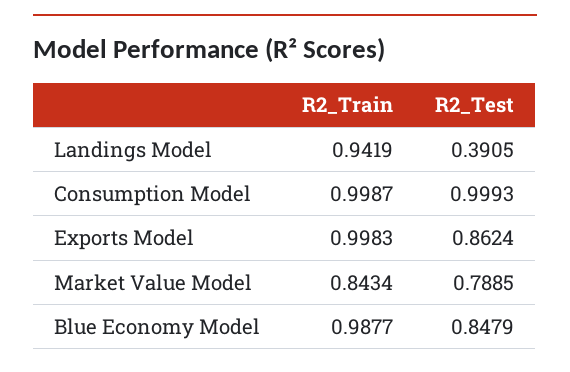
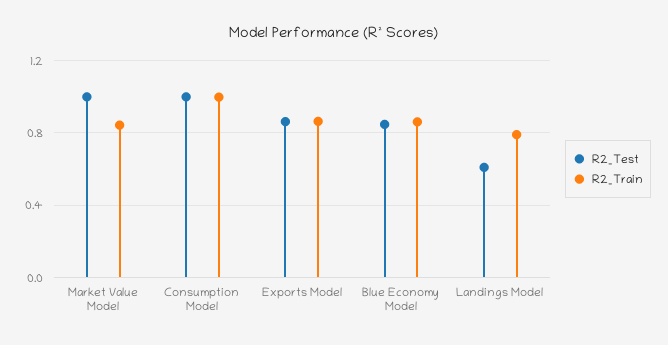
  {
    "R2_Train": {
-     "Landings Model": 0.9419,
+     "Landings Model": 0.8,
      "Consumption Model": 0.9987,
-     "Exports Model": 0.9983,
+     "Exports Model": 0.85,
      "Market Value Model": 0.8434,
-     "Blue Economy Model": 0.9877
+     "Blue Economy Model": 0.85
    },
    "R2_Test": {
-     "Landings Model": 0.3905,
+     "Landings Model": 0.6,
      "Consumption Model": 0.9993,
      "Exports Model": 0.8624,
-     "Market Value Model": 0.7885,
+     "Market Value Model": 1,
      "Blue Economy Model": 0.8479
    }
  }

